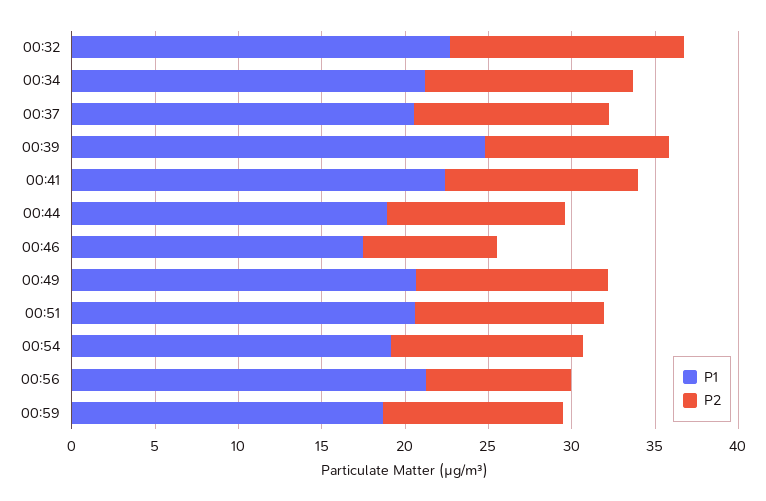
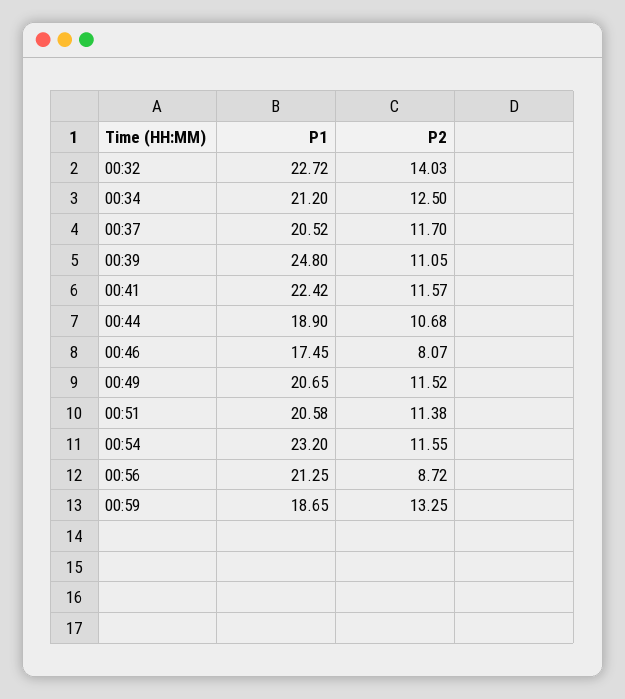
  {
    "P1": {
      "00:32": 22.72,
      "00:34": 21.2,
      "00:37": 20.52,
      "00:39": 24.8,
      "00:41": 22.42,
      "00:44": 18.9,
      "00:46": 17.45,
      "00:49": 20.65,
      "00:51": 20.58,
-     "00:54": 19,
+     "00:54": 23.2,
      "00:56": 21.25,
      "00:59": 18.65
    },
    "P2": {
      "00:32": 14.03,
      "00:34": 12.5,
      "00:37": 11.7,
      "00:39": 11.05,
      "00:41": 11.57,
      "00:44": 10.68,
      "00:46": 8.07,
      "00:49": 11.52,
      "00:51": 11.38,
      "00:54": 11.55,
      "00:56": 8.72,
-     "00:59": 11
+     "00:59": 13.25
    }
  }

